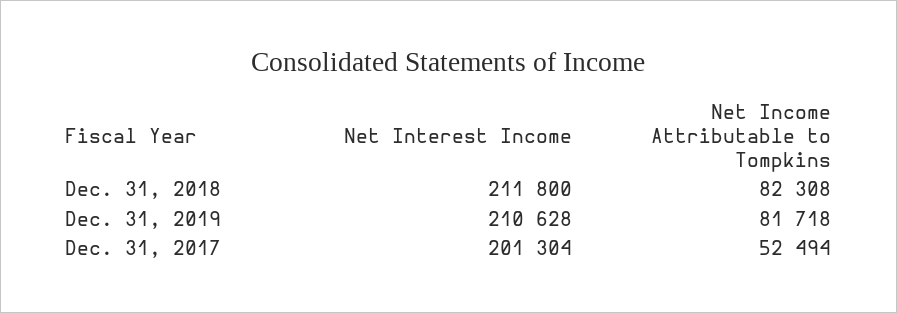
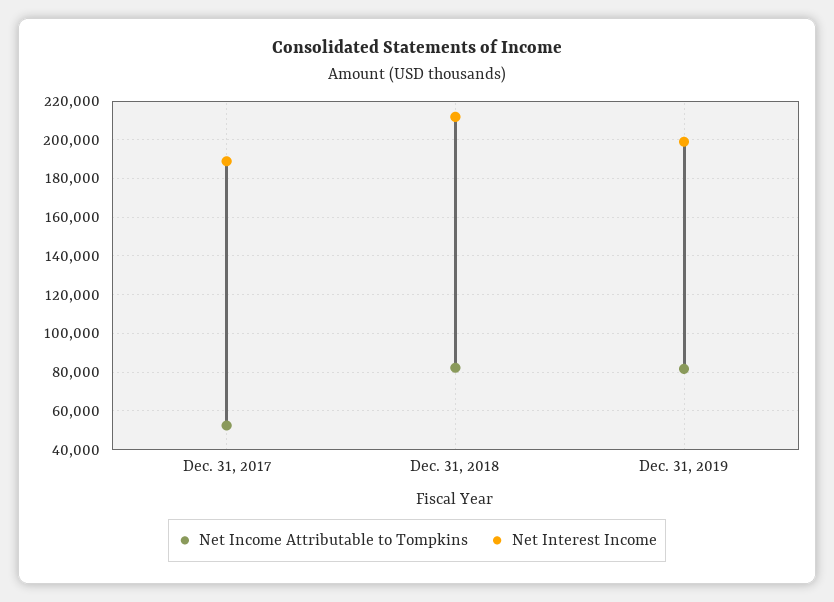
  {
    "Net Interest Income": {
      "Dec. 31, 2018": 211800,
-     "Dec. 31, 2019": 210628,
+     "Dec. 31, 2019": 200000,
-     "Dec. 31, 2017": 201304
+     "Dec. 31, 2017": 190000
    },
    "Net Income Attributable to Tompkins": {
      "Dec. 31, 2018": 82308,
      "Dec. 31, 2019": 81718,
      "Dec. 31, 2017": 52494
    }
  }

